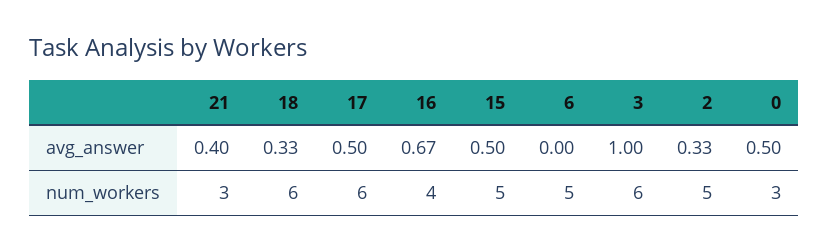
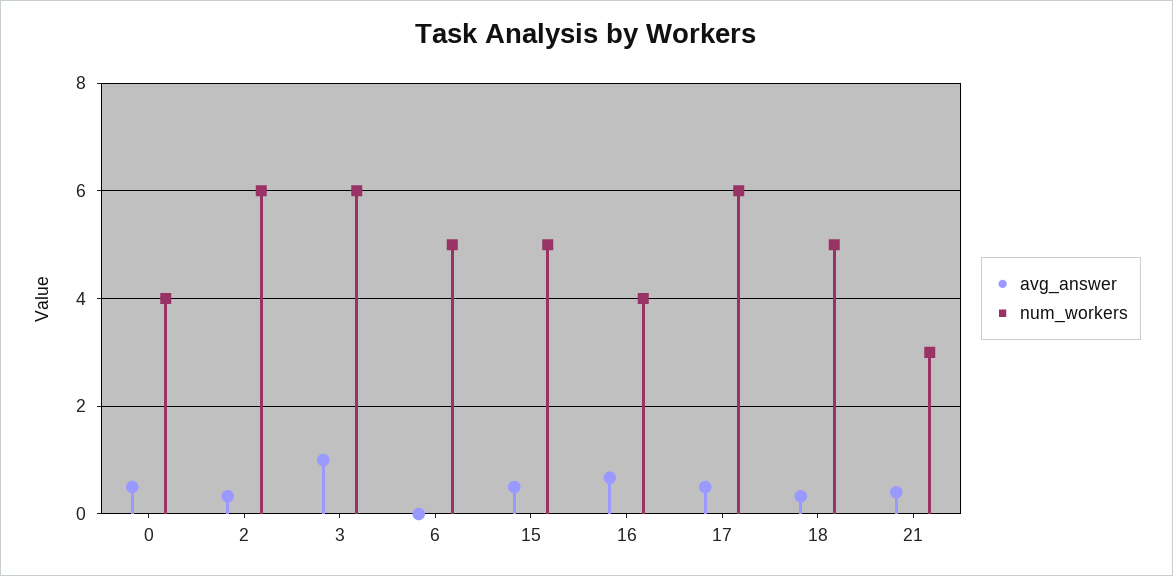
  {
    "avg_answer": {
      "21": 0.4,
      "18": 0.33,
      "17": 0.5,
      "16": 0.67,
      "15": 0.5,
      "6": 0,
      "3": 1,
      "2": 0.33,
      "0": 0.5
    },
    "num_workers": {
      "21": 3,
-     "18": 6,
+     "18": 5,
      "17": 6,
      "16": 4,
      "15": 5,
      "6": 5,
      "3": 6,
-     "2": 5,
+     "2": 6,
-     "0": 3
+     "0": 4
    }
  }

